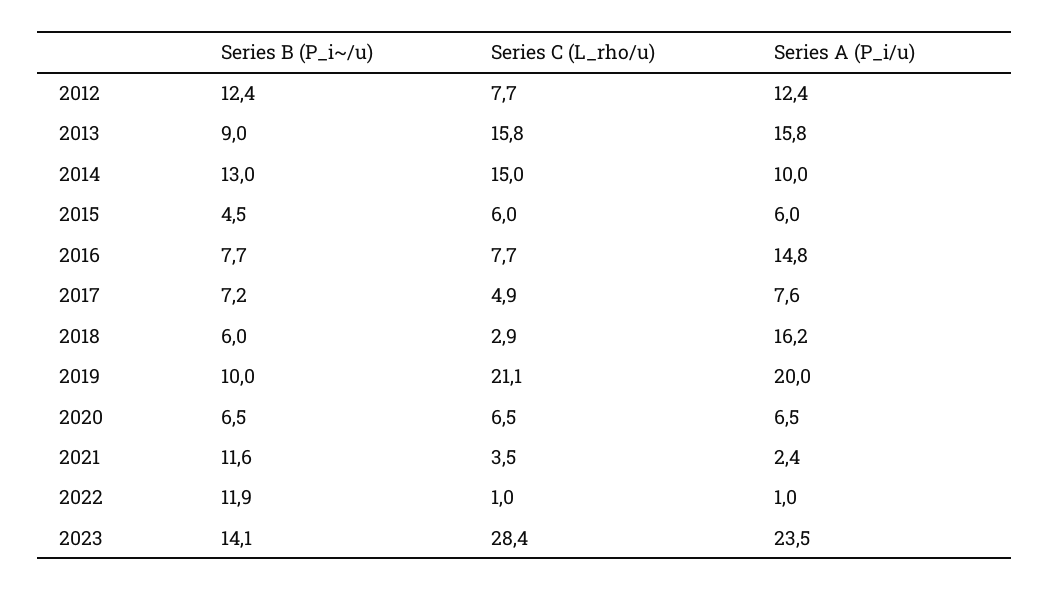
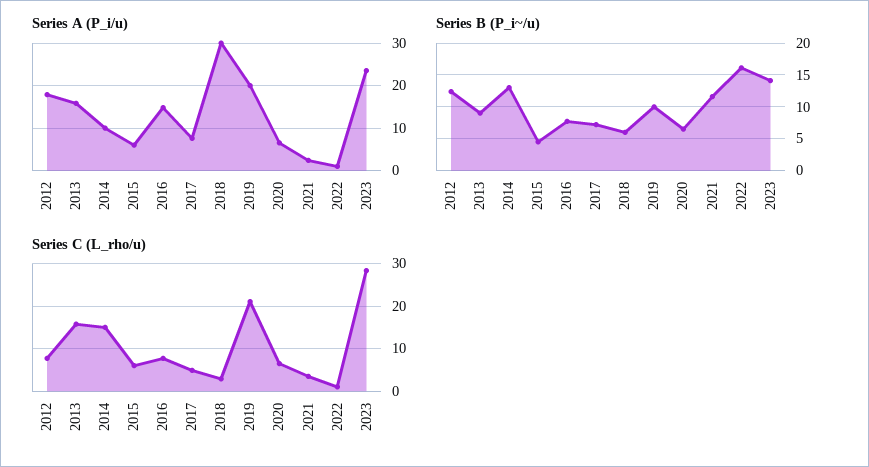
  {
    "Series B (P_i~/u)": {
      "2012": 12.4,
      "2013": 9,
      "2014": 13,
      "2015": 4.5,
      "2016": 7.7,
      "2017": 7.2,
      "2018": 6,
      "2019": 10,
      "2020": 6.5,
      "2021": 11.6,
-     "2022": 11.9,
+     "2022": 16,
      "2023": 14.1
    },
    "Series C (L_rho/u)": {
      "2012": 7.7,
      "2013": 15.8,
      "2014": 15,
      "2015": 6,
      "2016": 7.7,
      "2017": 4.9,
      "2018": 2.9,
      "2019": 21.1,
      "2020": 6.5,
      "2021": 3.5,
      "2022": 1,
      "2023": 28.4
    },
    "Series A (P_i/u)": {
-     "2012": 12.4,
+     "2012": 18,
      "2013": 15.8,
      "2014": 10,
      "2015": 6,
      "2016": 14.8,
      "2017": 7.6,
-     "2018": 16.2,
+     "2018": 30,
      "2019": 20,
      "2020": 6.5,
      "2021": 2.4,
      "2022": 1,
      "2023": 23.5
    }
  }

